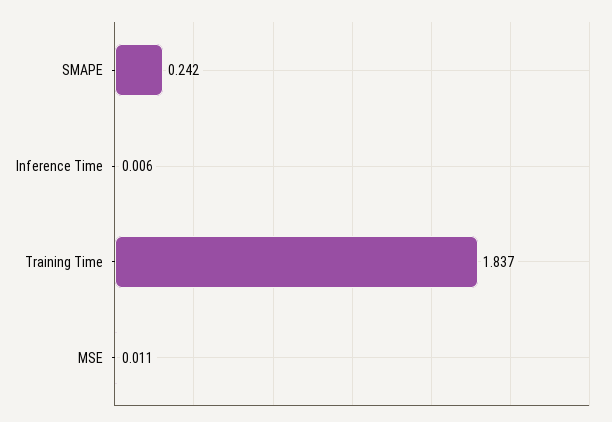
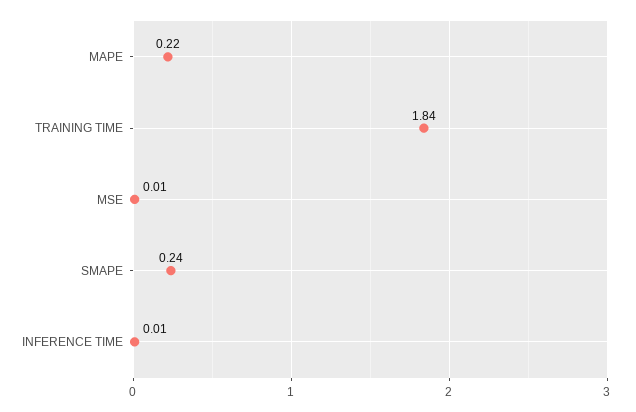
  {
    "SMAPE": 0.242,
    "Inference Time": 0.006,
    "Training Time": 1.837,
-   "MSE": 0.011
+   "MSE": 0.011,
+   "MAPE": 0.22
  }

